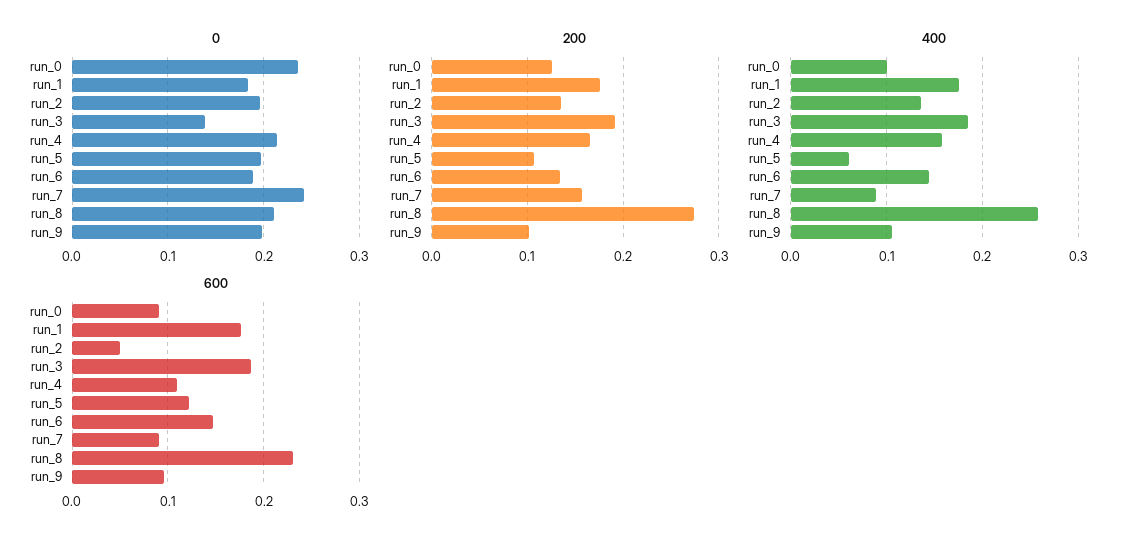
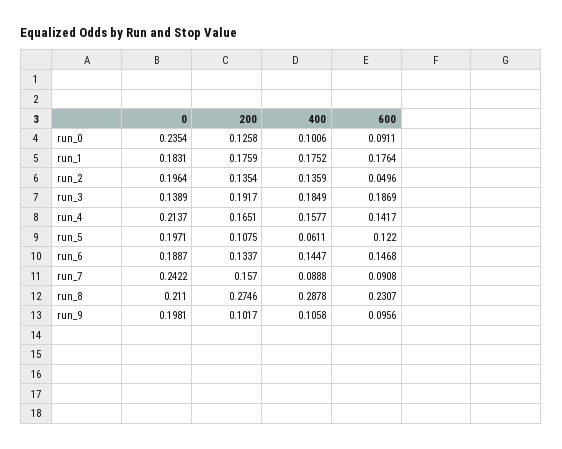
  {
    "0": {
      "run_0": 0.2354,
      "run_1": 0.1831,
      "run_2": 0.1964,
      "run_3": 0.1389,
      "run_4": 0.2137,
      "run_5": 0.1971,
      "run_6": 0.1887,
      "run_7": 0.2422,
      "run_8": 0.211,
      "run_9": 0.1981
    },
    "200": {
      "run_0": 0.1258,
      "run_1": 0.1759,
      "run_2": 0.1354,
      "run_3": 0.1917,
      "run_4": 0.1651,
      "run_5": 0.1075,
      "run_6": 0.1337,
      "run_7": 0.157,
      "run_8": 0.2746,
      "run_9": 0.1017
    },
    "400": {
      "run_0": 0.1006,
      "run_1": 0.1752,
      "run_2": 0.1359,
      "run_3": 0.1849,
      "run_4": 0.1577,
      "run_5": 0.0611,
      "run_6": 0.1447,
      "run_7": 0.0888,
-     "run_8": 0.26,
+     "run_8": 0.2878,
      "run_9": 0.1058
    },
    "600": {
      "run_0": 0.0911,
      "run_1": 0.1764,
      "run_2": 0.0496,
      "run_3": 0.1869,
-     "run_4": 0.11,
+     "run_4": 0.1417,
      "run_5": 0.122,
      "run_6": 0.1468,
      "run_7": 0.0908,
      "run_8": 0.2307,
      "run_9": 0.0956
    }
  }

